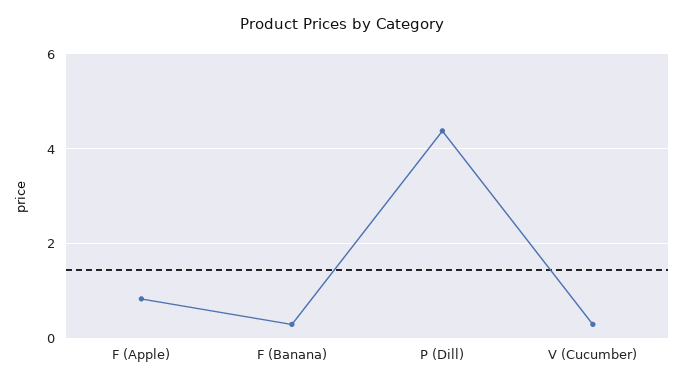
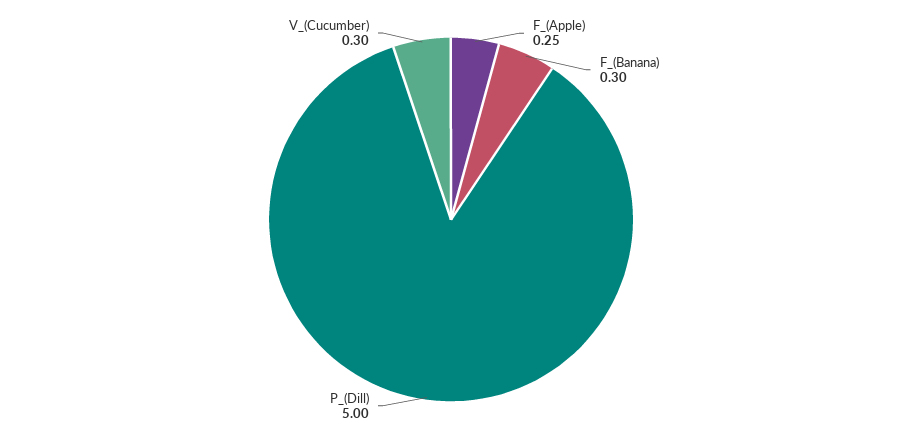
  {
-   "F (Apple)": 0.8,
+   "F (Apple)": 0.25,
    "F (Banana)": 0.3,
-   "P (Dill)": 4.4,
+   "P (Dill)": 5,
    "V (Cucumber)": 0.3
  }

